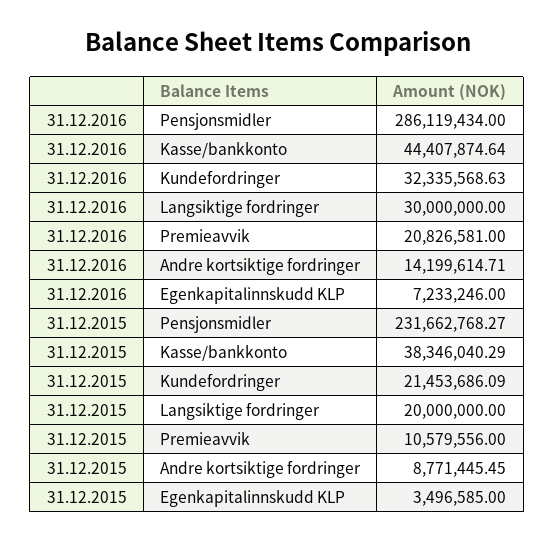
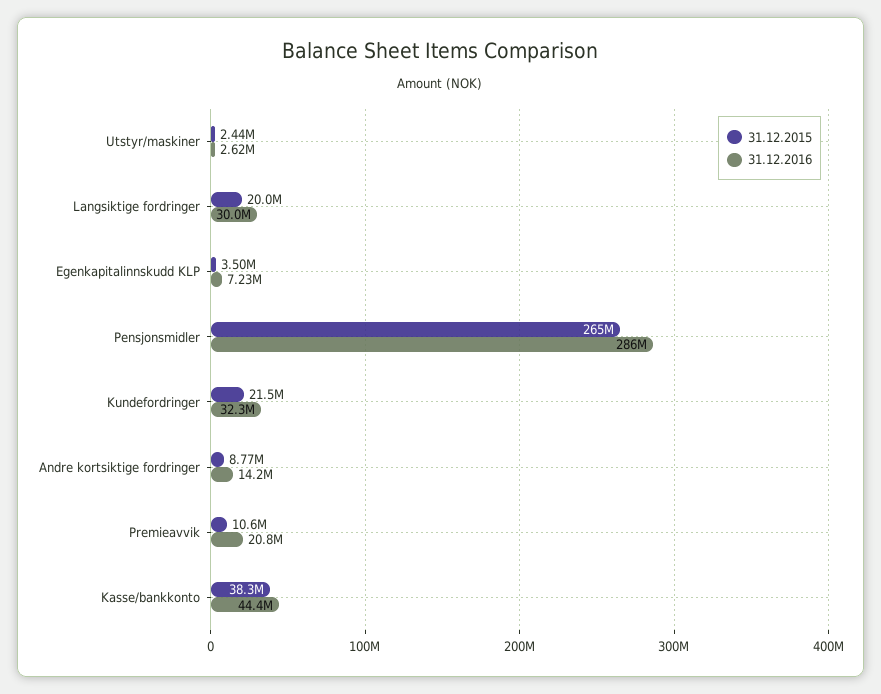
  {
    "31.12.2016": {
      "Pensjonsmidler": 286119434,
      "Kasse/bankkonto": 44407874.64,
      "Kundefordringer": 32335568.63,
      "Langsiktige fordringer": 30000000,
      "Premieavvik": 20826581,
      "Andre kortsiktige fordringer": 14199614.71,
-     "Egenkapitalinnskudd KLP": 7233246
+     "Egenkapitalinnskudd KLP": 7233246,
+     "Utstyr/maskiner": 2620000
    },
    "31.12.2015": {
-     "Pensjonsmidler": 231662768.27,
+     "Pensjonsmidler": 265000000,
      "Kasse/bankkonto": 38346040.29,
      "Kundefordringer": 21453686.09,
      "Langsiktige fordringer": 20000000,
      "Premieavvik": 10579556,
      "Andre kortsiktige fordringer": 8771445.45,
-     "Egenkapitalinnskudd KLP": 3496585
+     "Egenkapitalinnskudd KLP": 3496585,
+     "Utstyr/maskiner": 2440000
    }
  }

